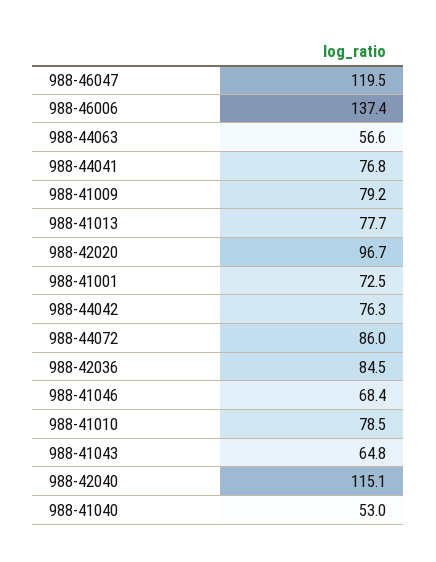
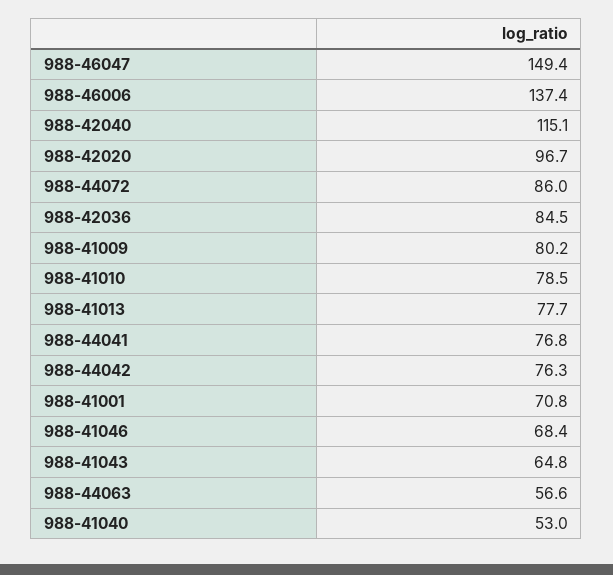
  {
-   "988-46047": 119.5,
+   "988-46047": 149.4,
    "988-46006": 137.4,
    "988-44063": 56.6,
    "988-44041": 76.8,
-   "988-41009": 79.2,
+   "988-41009": 80.2,
    "988-41013": 77.7,
    "988-42020": 96.7,
-   "988-41001": 72.5,
+   "988-41001": 70.8,
    "988-44042": 76.3,
    "988-44072": 86,
    "988-42036": 84.5,
    "988-41046": 68.4,
    "988-41010": 78.5,
    "988-41043": 64.8,
    "988-42040": 115.1,
    "988-41040": 53
  }

